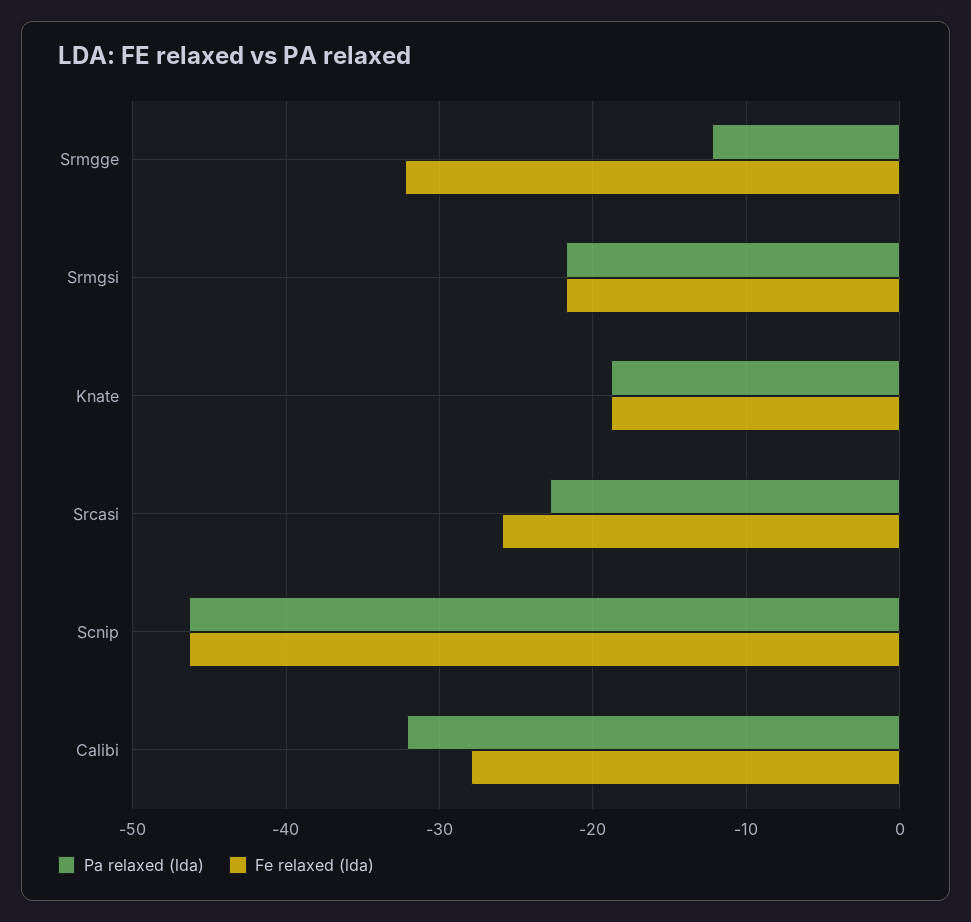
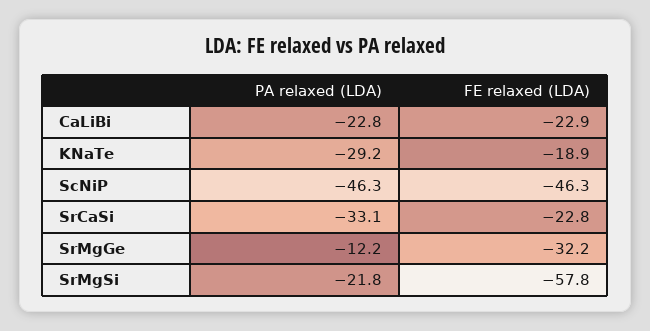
  {
    "Pa relaxed (lda)": {
      "Srmgge": -12.2,
      "Srmgsi": -21.8,
-     "Knate": -19,
+     "Knate": -29.2,
-     "Srcasi": -23,
+     "Srcasi": -33.1,
      "Scnip": -46.3,
-     "Calibi": -32
+     "Calibi": -22.8
    },
    "Fe relaxed (lda)": {
      "Srmgge": -32.2,
-     "Srmgsi": -22,
+     "Srmgsi": -57.8,
      "Knate": -18.9,
-     "Srcasi": -26,
+     "Srcasi": -22.8,
      "Scnip": -46.3,
-     "Calibi": -28
+     "Calibi": -22.9
    }
  }

